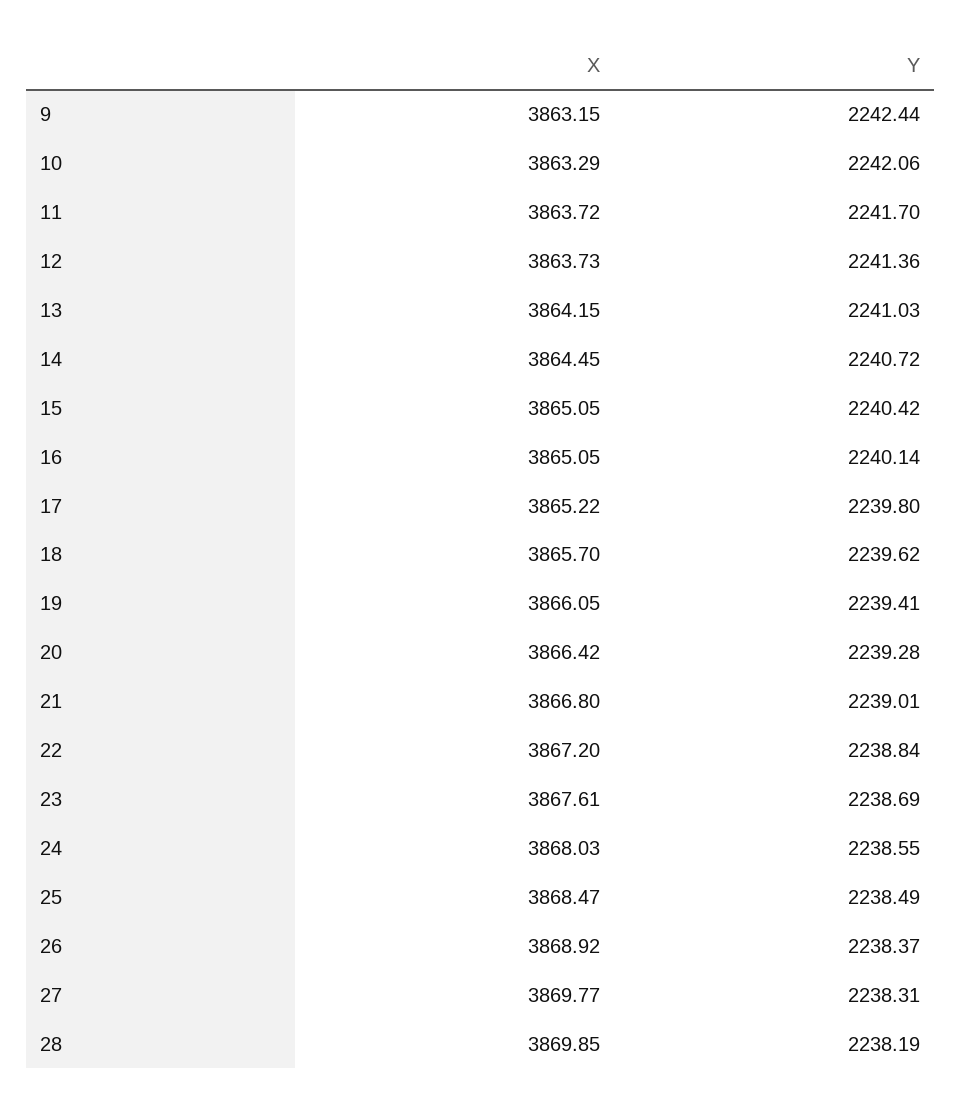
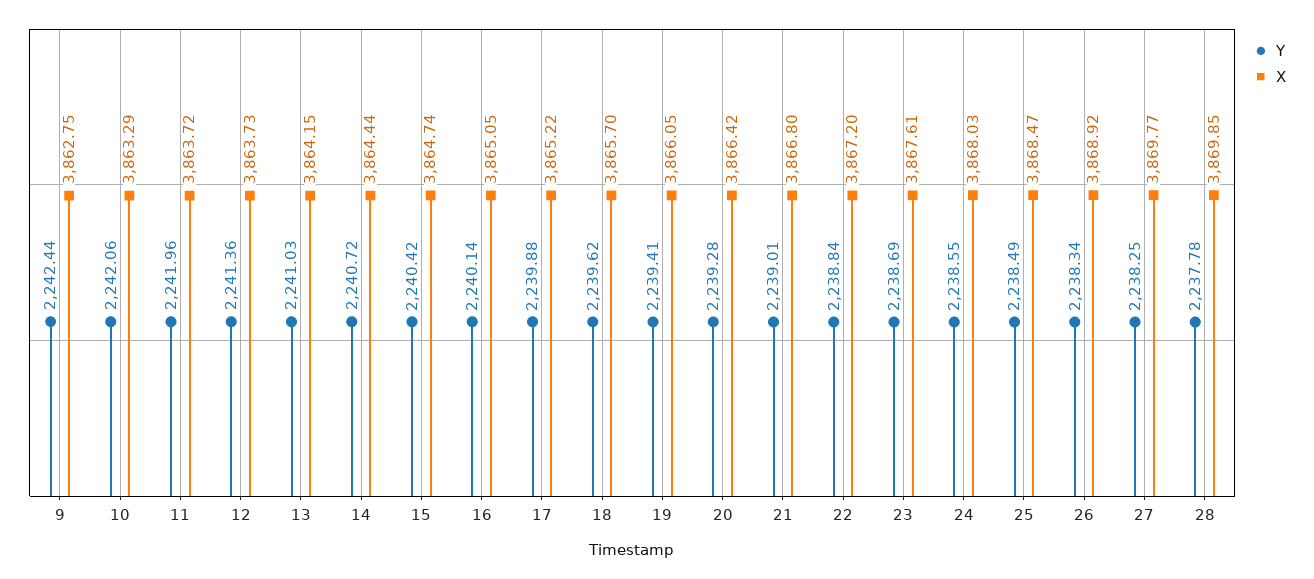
  {
    "X": {
-     "9": 3863.15,
+     "9": 3862.75,
      "10": 3863.29,
      "11": 3863.72,
      "12": 3863.73,
      "13": 3864.15,
-     "14": 3864.45,
+     "14": 3864.44,
-     "15": 3865.05,
+     "15": 3864.74,
      "16": 3865.05,
      "17": 3865.22,
      "18": 3865.7,
      "19": 3866.05,
      "20": 3866.42,
      "21": 3866.8,
      "22": 3867.2,
      "23": 3867.61,
      "24": 3868.03,
      "25": 3868.47,
      "26": 3868.92,
      "27": 3869.77,
      "28": 3869.85
    },
    "Y": {
      "9": 2242.44,
      "10": 2242.06,
-     "11": 2241.7,
+     "11": 2241.96,
      "12": 2241.36,
      "13": 2241.03,
      "14": 2240.72,
      "15": 2240.42,
      "16": 2240.14,
-     "17": 2239.8,
+     "17": 2239.88,
      "18": 2239.62,
      "19": 2239.41,
      "20": 2239.28,
      "21": 2239.01,
      "22": 2238.84,
      "23": 2238.69,
      "24": 2238.55,
      "25": 2238.49,
-     "26": 2238.37,
+     "26": 2238.34,
-     "27": 2238.31,
+     "27": 2238.25,
-     "28": 2238.19
+     "28": 2237.78
    }
  }

